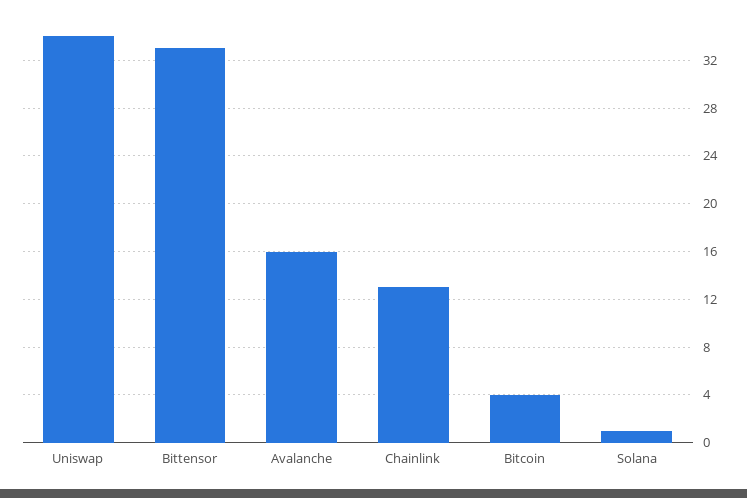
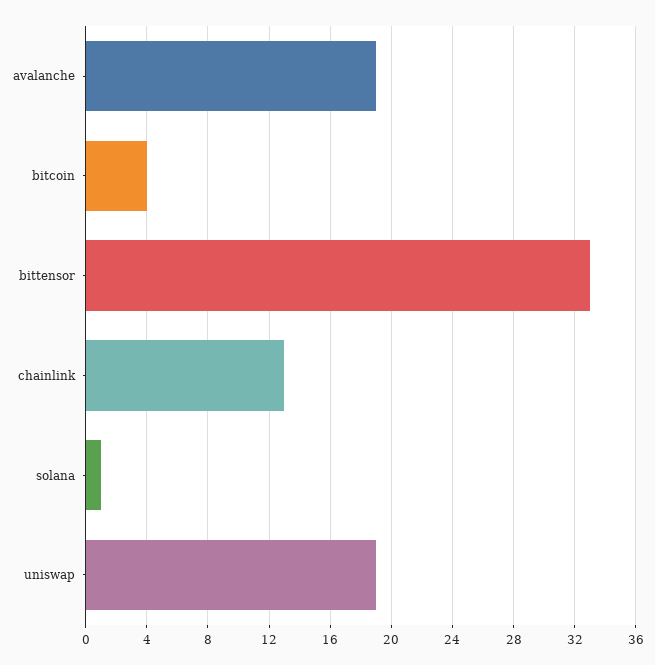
  {
-   "Uniswap": 34,
+   "Uniswap": 19,
    "Bittensor": 33,
-   "Avalanche": 16,
+   "Avalanche": 19,
    "Chainlink": 13,
    "Bitcoin": 4,
    "Solana": 1
  }

